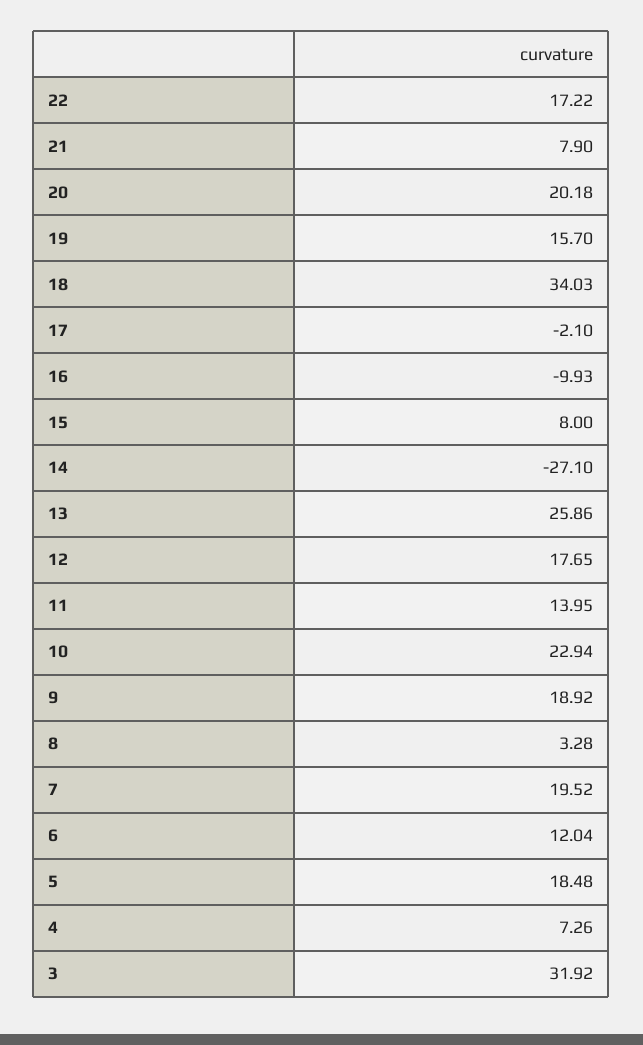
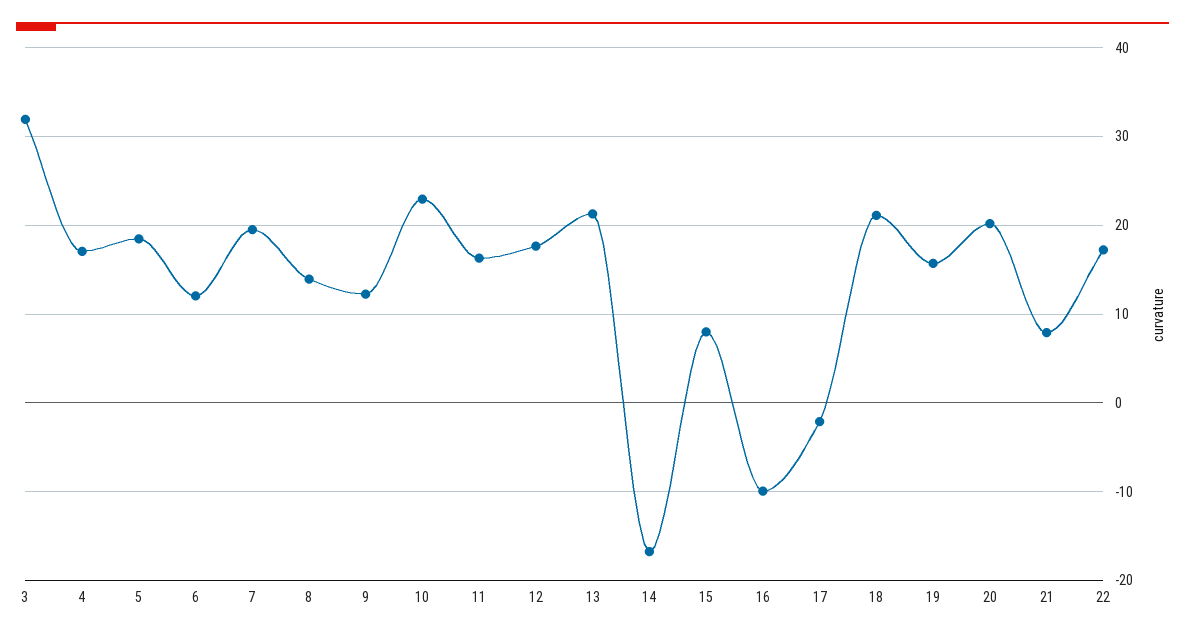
  {
    "22": 17.22,
    "21": 7.9,
    "20": 20.18,
    "19": 15.7,
-   "18": 34.03,
+   "18": 21,
    "17": -2.1,
    "16": -9.93,
    "15": 8,
-   "14": -27.1,
+   "14": -17,
-   "13": 25.86,
+   "13": 21,
    "12": 17.65,
-   "11": 13.95,
+   "11": 16,
    "10": 22.94,
-   "9": 18.92,
+   "9": 12,
-   "8": 3.28,
+   "8": 14,
    "7": 19.52,
    "6": 12.04,
    "5": 18.48,
-   "4": 7.26,
+   "4": 17,
    "3": 31.92
  }

